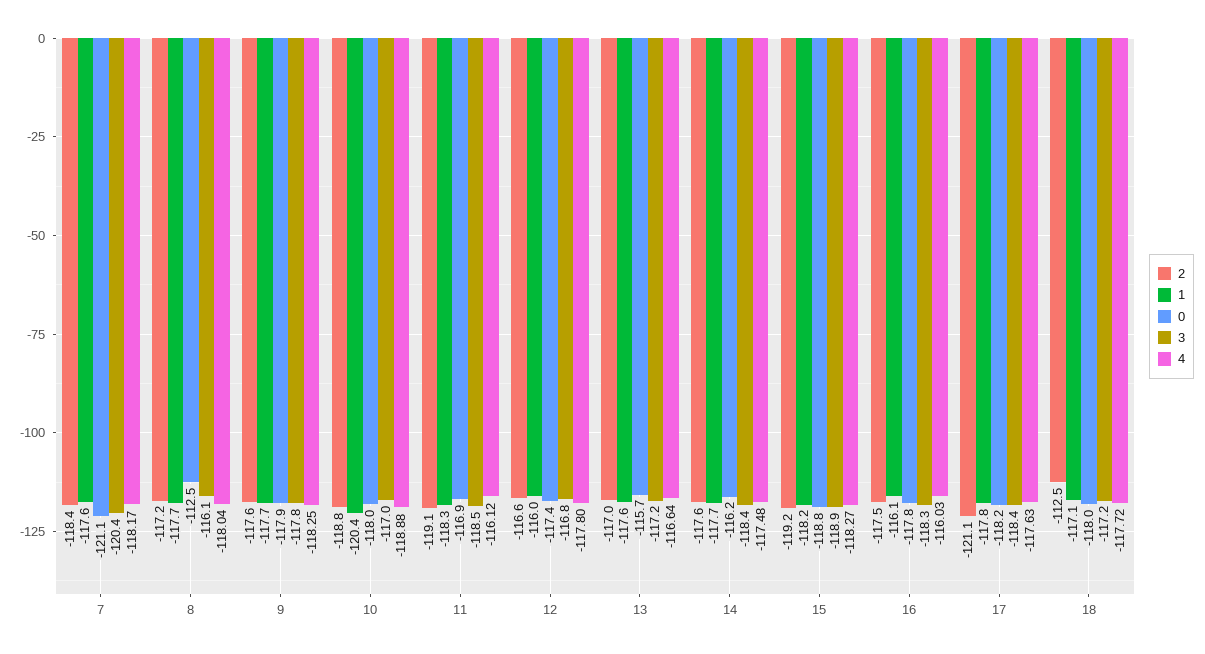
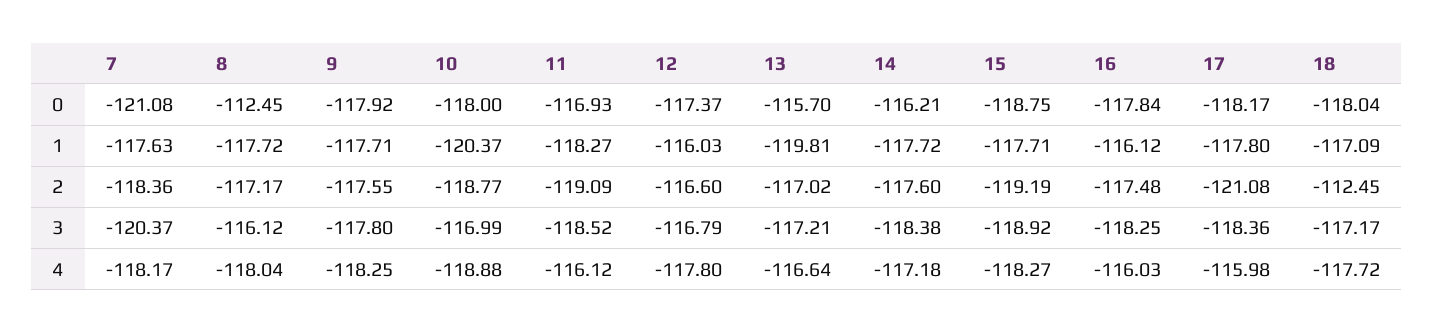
  {
    "2": {
      "7": -118.36,
      "8": -117.17,
      "9": -117.55,
      "10": -118.77,
      "11": -119.09,
      "12": -116.6,
      "13": -117.02,
      "14": -117.6,
      "15": -119.19,
      "16": -117.48,
      "17": -121.08,
      "18": -112.45
    },
    "1": {
      "7": -117.63,
      "8": -117.72,
      "9": -117.71,
      "10": -120.37,
      "11": -118.27,
      "12": -116.03,
-     "13": -117.6,
+     "13": -119.81,
      "14": -117.72,
-     "15": -118.2,
+     "15": -117.71,
      "16": -116.12,
      "17": -117.8,
      "18": -117.09
    },
    "0": {
      "7": -121.08,
      "8": -112.45,
      "9": -117.92,
      "10": -118,
      "11": -116.93,
      "12": -117.37,
      "13": -115.7,
      "14": -116.21,
      "15": -118.75,
      "16": -117.84,
      "17": -118.17,
      "18": -118.04
    },
    "3": {
      "7": -120.37,
      "8": -116.12,
      "9": -117.8,
      "10": -116.99,
      "11": -118.52,
      "12": -116.79,
      "13": -117.21,
      "14": -118.38,
      "15": -118.92,
      "16": -118.25,
      "17": -118.36,
      "18": -117.17
    },
    "4": {
      "7": -118.17,
      "8": -118.04,
      "9": -118.25,
      "10": -118.88,
      "11": -116.12,
      "12": -117.8,
      "13": -116.64,
-     "14": -117.48,
+     "14": -117.18,
      "15": -118.27,
      "16": -116.03,
-     "17": -117.63,
+     "17": -115.98,
      "18": -117.72
    }
  }

